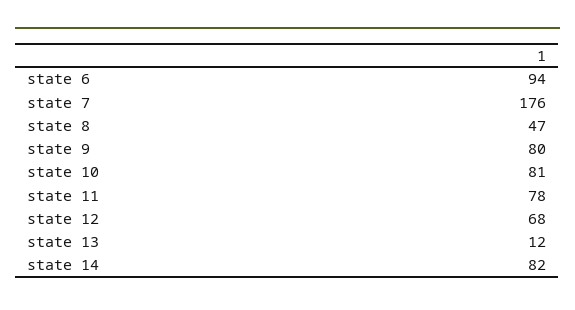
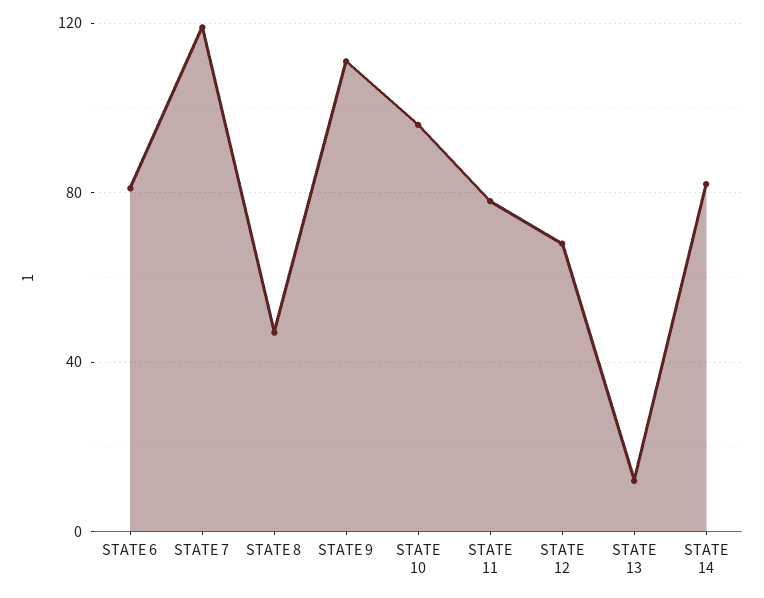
  {
-   "state 6": 94,
+   "state 6": 80,
-   "state 7": 176,
+   "state 7": 120,
    "state 8": 47,
-   "state 9": 80,
+   "state 9": 110,
-   "state 10": 81,
+   "state 10": 95,
    "state 11": 78,
    "state 12": 68,
    "state 13": 12,
    "state 14": 82
  }

